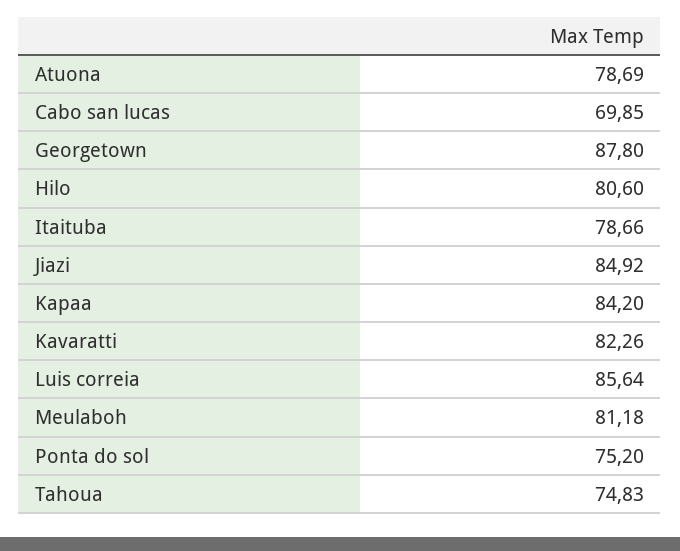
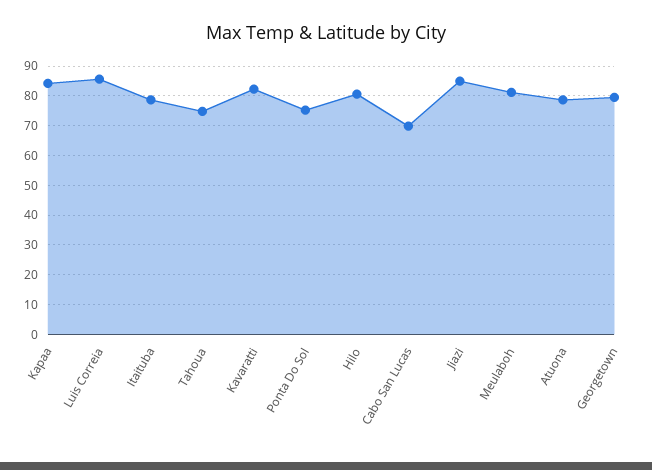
  {
    "Atuona": 78.69,
    "Cabo san lucas": 69.85,
-   "Georgetown": 87.8,
+   "Georgetown": 80,
    "Hilo": 80.6,
    "Itaituba": 78.66,
    "Jiazi": 84.92,
    "Kapaa": 84.2,
    "Kavaratti": 82.26,
    "Luis correia": 85.64,
    "Meulaboh": 81.18,
    "Ponta do sol": 75.2,
    "Tahoua": 74.83
  }

